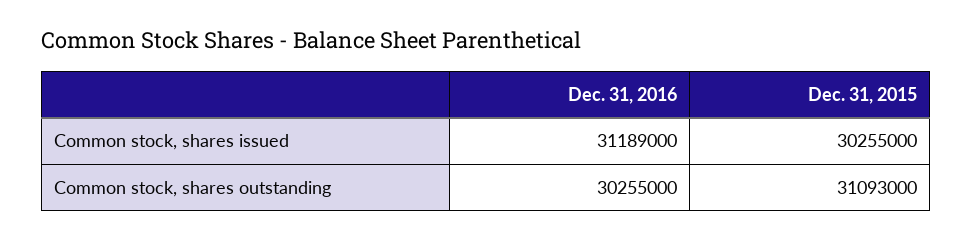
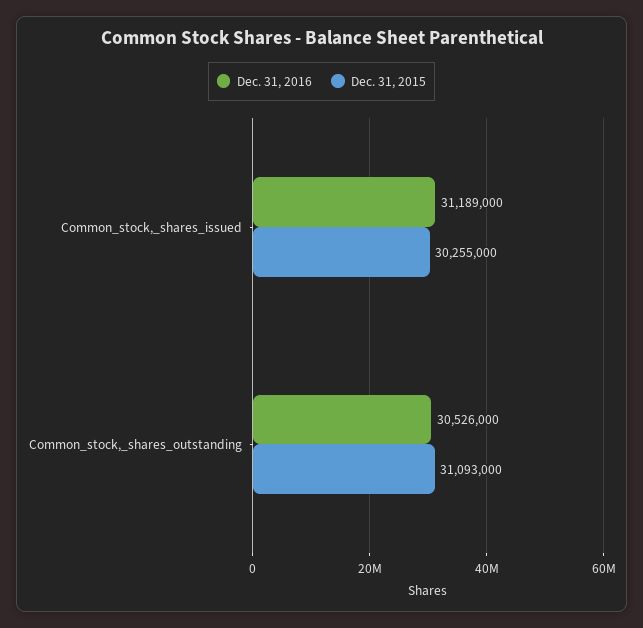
  {
    "Dec. 31, 2016": {
      "Common stock, shares issued": 31189000,
-     "Common stock, shares outstanding": 30255000
+     "Common stock, shares outstanding": 30526000
    },
    "Dec. 31, 2015": {
      "Common stock, shares issued": 30255000,
      "Common stock, shares outstanding": 31093000
    }
  }

